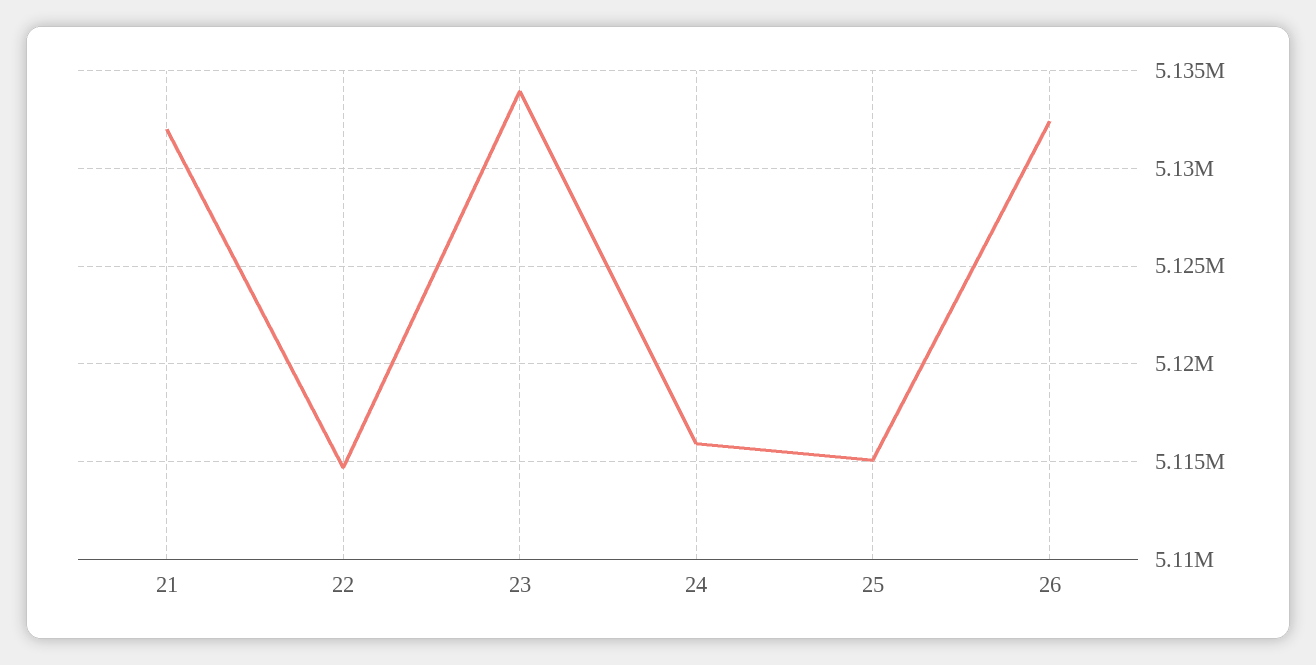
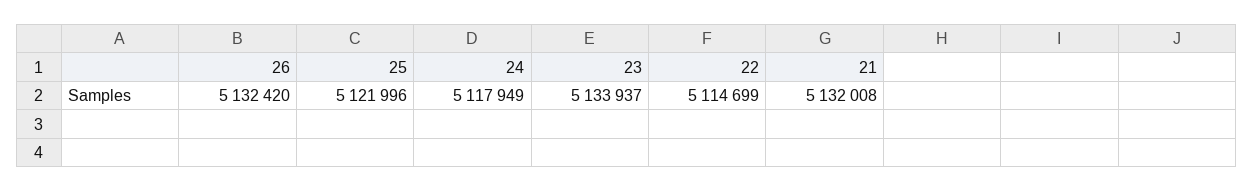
  {
    "21": 5132008,
    "22": 5114699,
    "23": 5133937,
-   "24": 5116000,
+   "24": 5117949,
-   "25": 5115000,
+   "25": 5121996,
    "26": 5132420
  }

